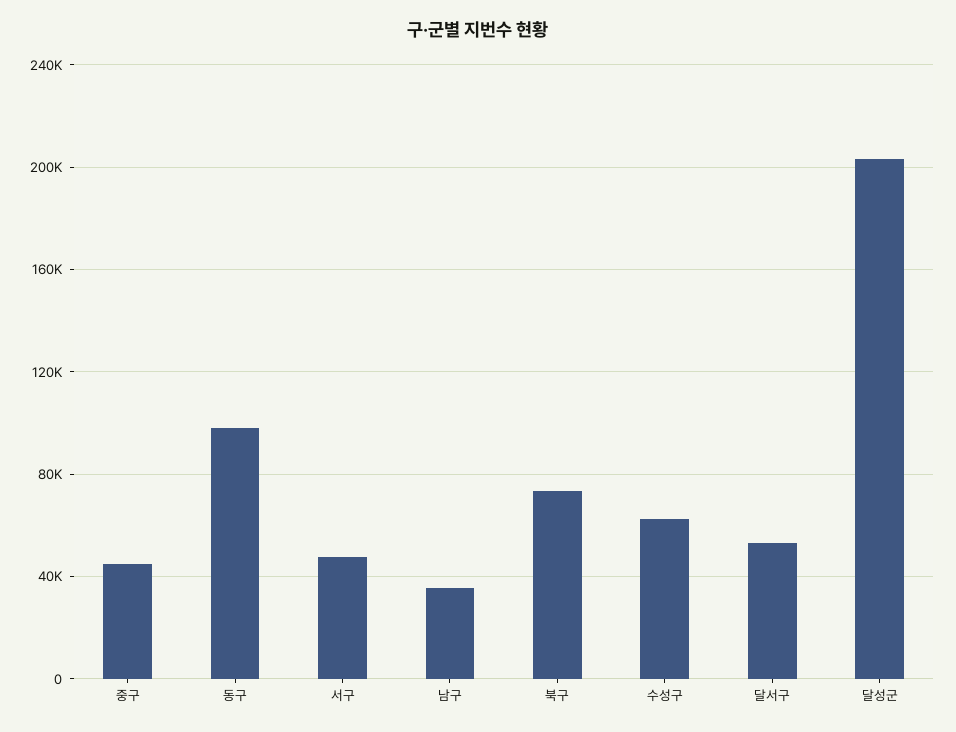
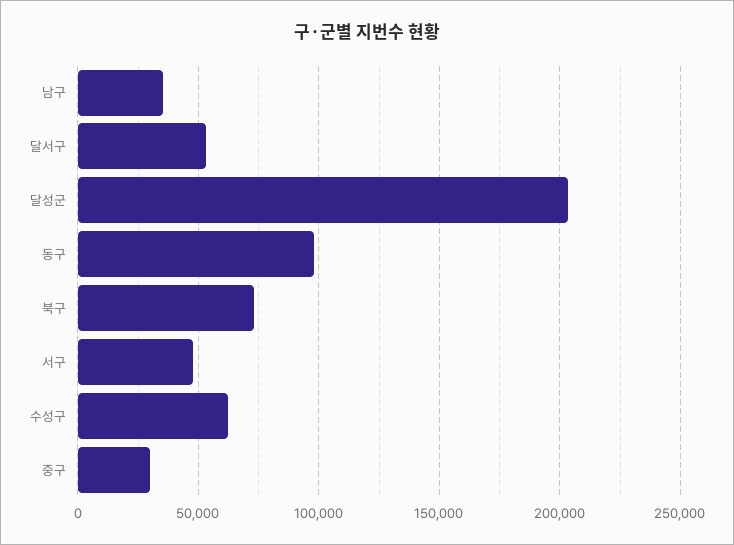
  {
-   "중구": 45000,
+   "중구": 30000,
    "동구": 100000,
    "서구": 50000,
    "남구": 35000,
    "북구": 75000,
    "수성구": 60000,
    "달서구": 55000,
    "달성군": 205000
  }

